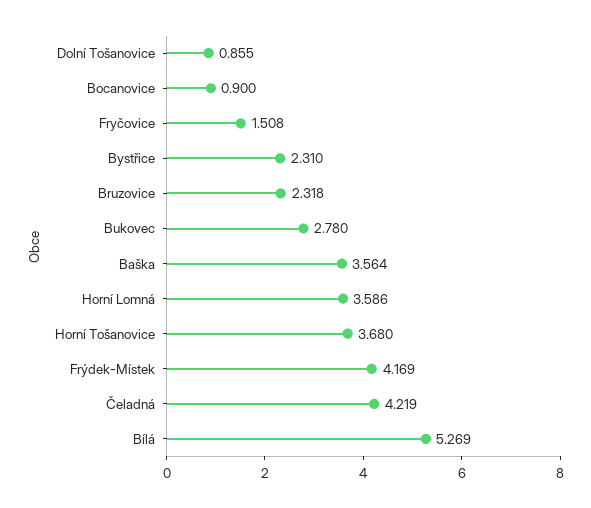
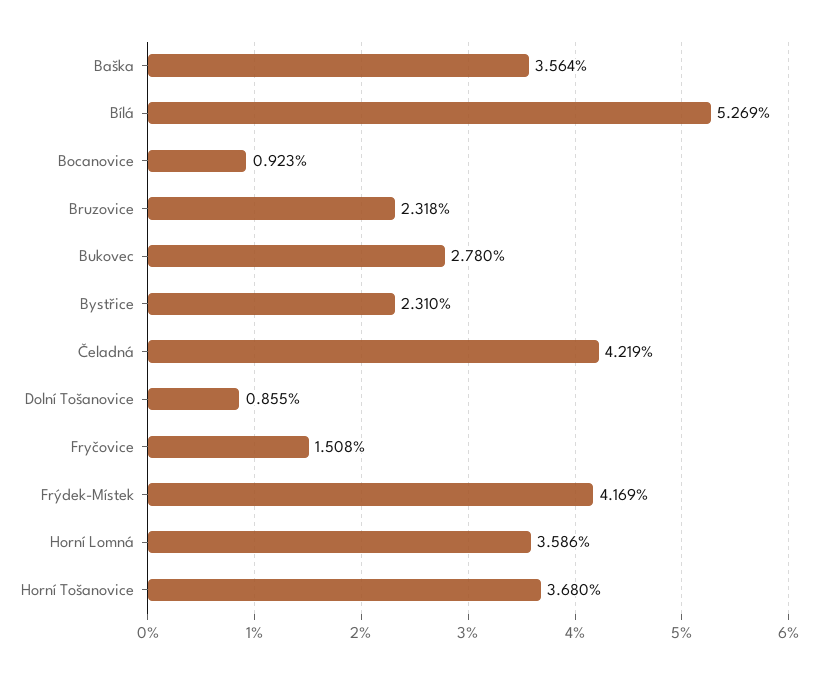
  {
    "Dolní Tošanovice": 0.855,
-   "Bocanovice": 0.9,
+   "Bocanovice": 0.923,
    "Fryčovice": 1.508,
    "Bystřice": 2.31,
    "Bruzovice": 2.318,
    "Bukovec": 2.78,
    "Baška": 3.564,
    "Horní Lomná": 3.586,
    "Horní Tošanovice": 3.68,
    "Frýdek-Místek": 4.169,
    "Čeladná": 4.219,
    "Bílá": 5.269
  }

